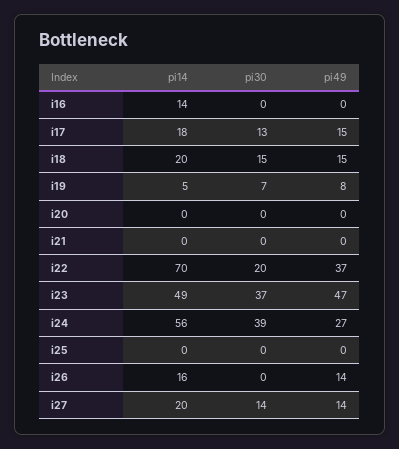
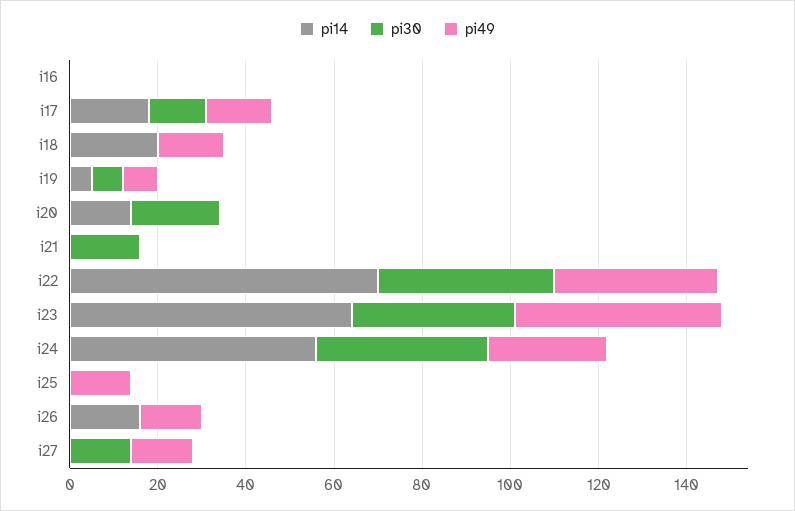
  {
    "pi14": {
-     "i16": 14,
+     "i16": 0,
      "i17": 18,
      "i18": 20,
      "i19": 5,
-     "i20": 0,
+     "i20": 15,
      "i21": 0,
      "i22": 70,
-     "i23": 49,
+     "i23": 65,
      "i24": 56,
      "i25": 0,
      "i26": 16,
-     "i27": 20
+     "i27": 0
    },
    "pi30": {
      "i16": 0,
      "i17": 13,
-     "i18": 15,
+     "i18": 0,
      "i19": 7,
-     "i20": 0,
+     "i20": 20,
-     "i21": 0,
+     "i21": 15,
-     "i22": 20,
+     "i22": 40,
      "i23": 37,
      "i24": 39,
      "i25": 0,
      "i26": 0,
      "i27": 14
    },
    "pi49": {
      "i16": 0,
      "i17": 15,
      "i18": 15,
      "i19": 8,
      "i20": 0,
      "i21": 0,
      "i22": 37,
      "i23": 47,
      "i24": 27,
-     "i25": 0,
+     "i25": 15,
      "i26": 14,
      "i27": 14
    }
  }

